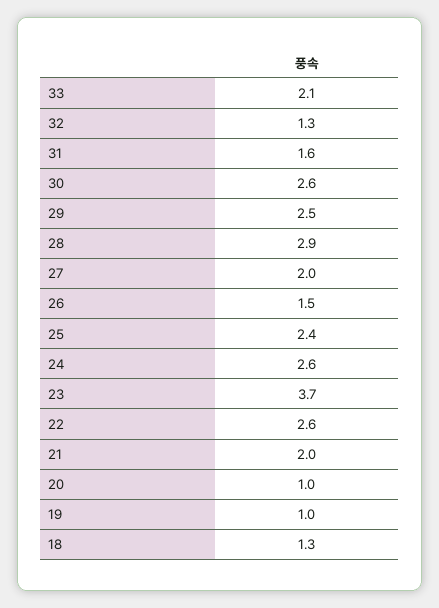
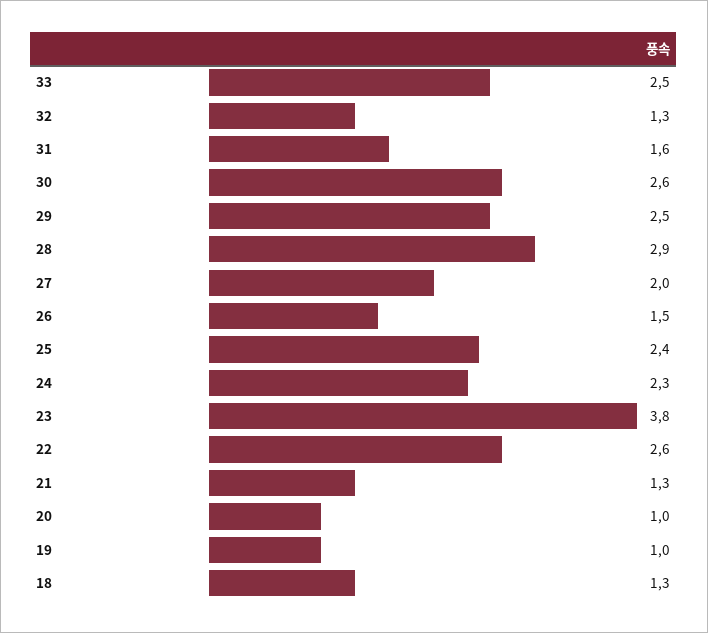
  {
-   "33": 2.1,
+   "33": 2.5,
    "32": 1.3,
    "31": 1.6,
    "30": 2.6,
    "29": 2.5,
    "28": 2.9,
    "27": 2,
    "26": 1.5,
    "25": 2.4,
-   "24": 2.6,
+   "24": 2.3,
-   "23": 3.7,
+   "23": 3.8,
    "22": 2.6,
-   "21": 2,
+   "21": 1.3,
    "20": 1,
    "19": 1,
    "18": 1.3
  }

